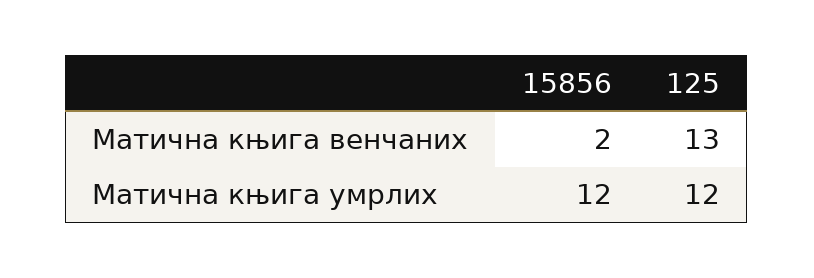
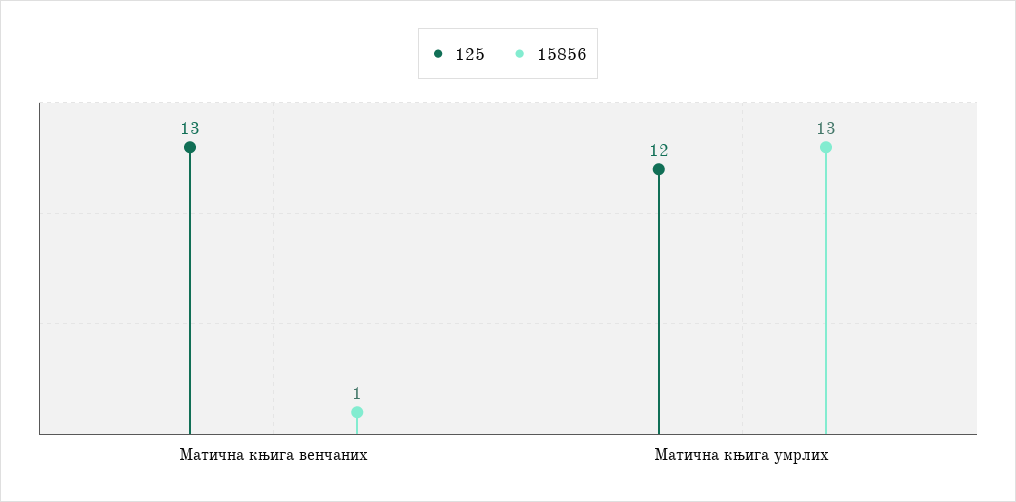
  {
    "15856": {
-     "Матична књига венчаних": 2,
+     "Матична књига венчаних": 1,
-     "Матична књига умрлих": 12
+     "Матична књига умрлих": 13
    },
    "125": {
      "Матична књига венчаних": 13,
      "Матична књига умрлих": 12
    }
  }

